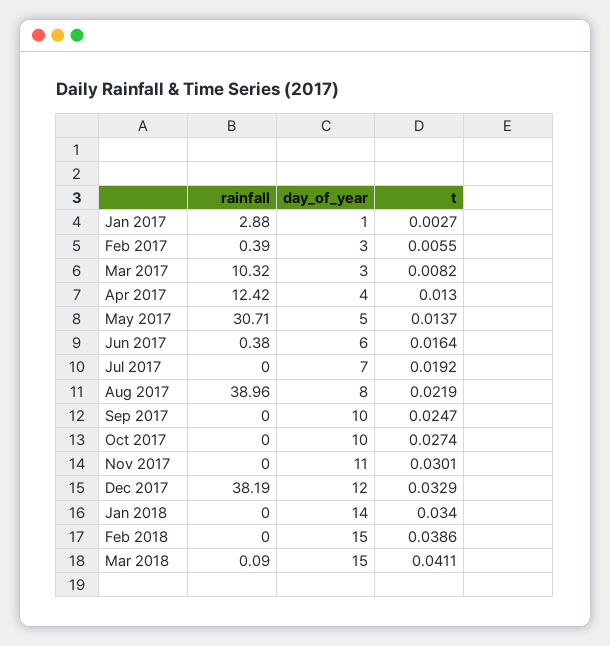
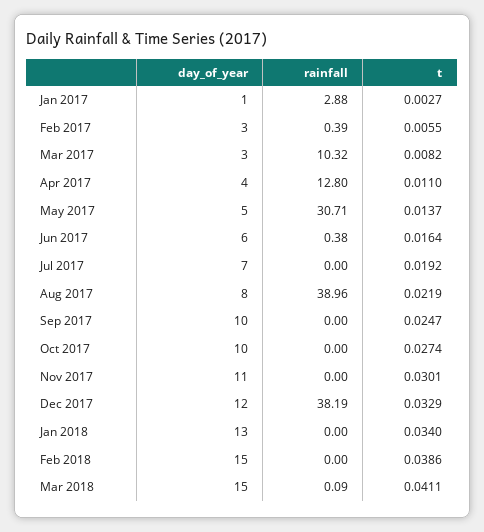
  {
    "rainfall": {
      "Jan 2017": 2.88,
      "Feb 2017": 0.39,
      "Mar 2017": 10.32,
-     "Apr 2017": 12.42,
+     "Apr 2017": 12.8,
      "May 2017": 30.71,
      "Jun 2017": 0.38,
      "Jul 2017": 0,
      "Aug 2017": 38.96,
      "Sep 2017": 0,
      "Oct 2017": 0,
      "Nov 2017": 0,
      "Dec 2017": 38.19,
      "Jan 2018": 0,
      "Feb 2018": 0,
      "Mar 2018": 0.09
    },
    "day_of_year": {
      "Jan 2017": 1,
      "Feb 2017": 3,
      "Mar 2017": 3,
      "Apr 2017": 4,
      "May 2017": 5,
      "Jun 2017": 6,
      "Jul 2017": 7,
      "Aug 2017": 8,
      "Sep 2017": 10,
      "Oct 2017": 10,
      "Nov 2017": 11,
      "Dec 2017": 12,
-     "Jan 2018": 14,
+     "Jan 2018": 13,
      "Feb 2018": 15,
      "Mar 2018": 15
    },
    "t": {
      "Jan 2017": 0.0027,
      "Feb 2017": 0.0055,
      "Mar 2017": 0.0082,
-     "Apr 2017": 0.013,
+     "Apr 2017": 0.011,
      "May 2017": 0.0137,
      "Jun 2017": 0.0164,
      "Jul 2017": 0.0192,
      "Aug 2017": 0.0219,
      "Sep 2017": 0.0247,
      "Oct 2017": 0.0274,
      "Nov 2017": 0.0301,
      "Dec 2017": 0.0329,
      "Jan 2018": 0.034,
      "Feb 2018": 0.0386,
      "Mar 2018": 0.0411
    }
  }

